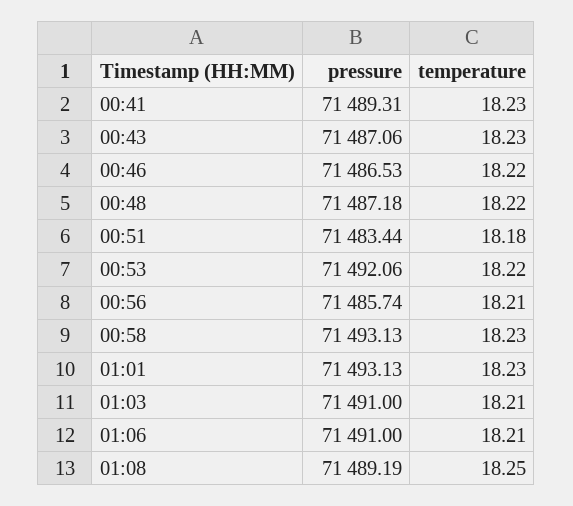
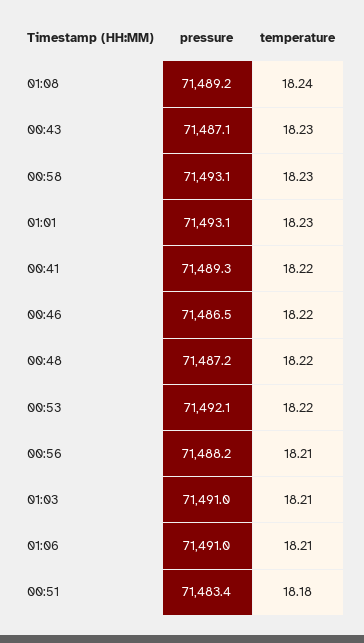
  {
    "pressure": {
      "00:41": 71489.31,
      "00:43": 71487.06,
      "00:46": 71486.53,
      "00:48": 71487.18,
      "00:51": 71483.44,
      "00:53": 71492.06,
-     "00:56": 71485.74,
+     "00:56": 71488.2,
      "00:58": 71493.13,
      "01:01": 71493.13,
      "01:03": 71491,
      "01:06": 71491,
      "01:08": 71489.19
    },
    "temperature": {
-     "00:41": 18.23,
+     "00:41": 18.22,
      "00:43": 18.23,
      "00:46": 18.22,
      "00:48": 18.22,
      "00:51": 18.18,
      "00:53": 18.22,
      "00:56": 18.21,
      "00:58": 18.23,
      "01:01": 18.23,
      "01:03": 18.21,
      "01:06": 18.21,
-     "01:08": 18.25
+     "01:08": 18.24
    }
  }

